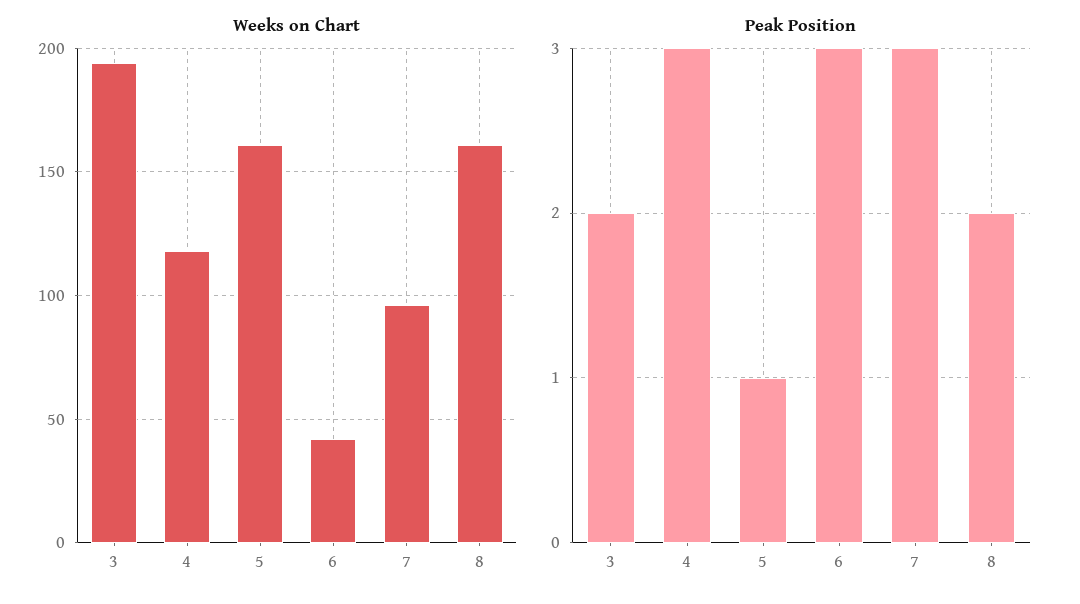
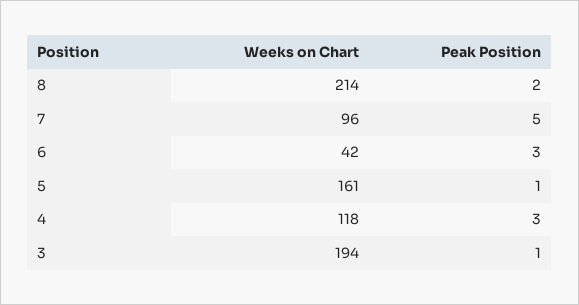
  {
    "Weeks on Chart": {
      "3": 194,
      "4": 118,
      "5": 161,
      "6": 42,
      "7": 96,
-     "8": 160
+     "8": 214
    },
    "Peak Position": {
-     "3": 2,
+     "3": 1,
      "4": 3,
      "5": 1,
      "6": 3,
-     "7": 3,
+     "7": 5,
      "8": 2
    }
  }

